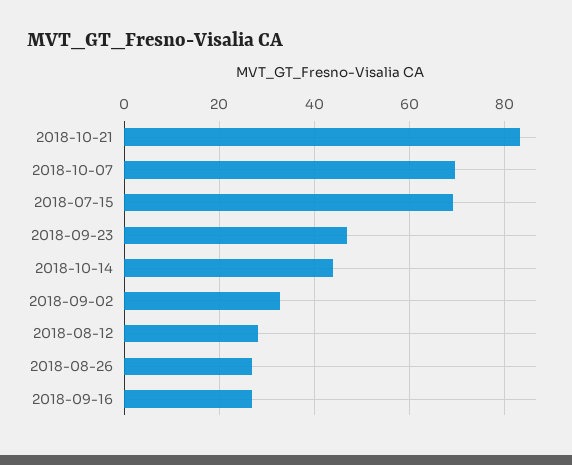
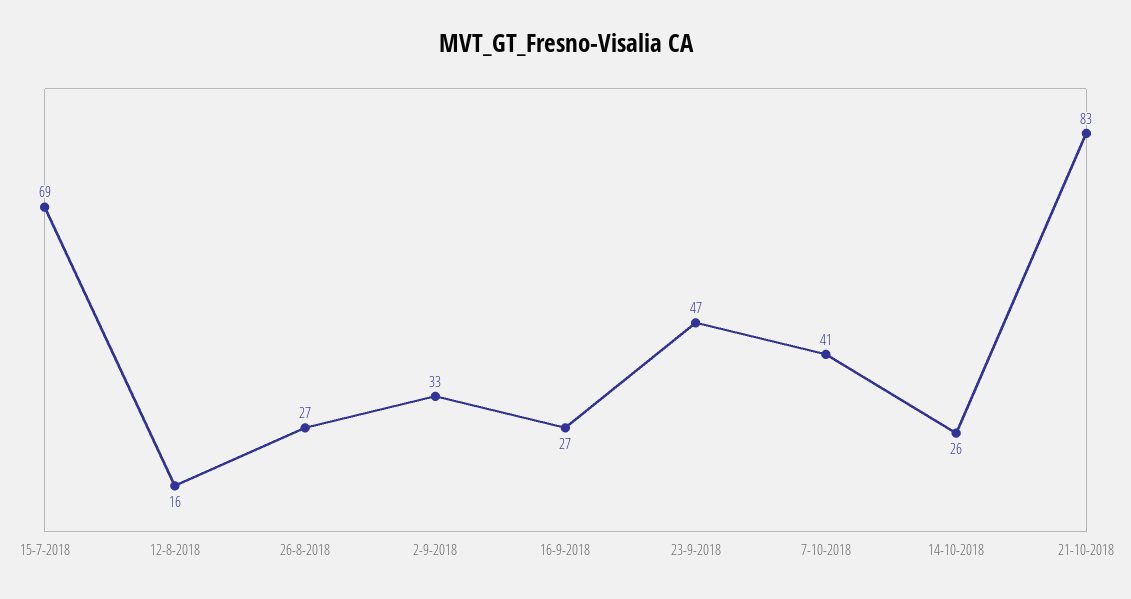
  {
    "2018-10-21": 83,
-   "2018-10-07": 70,
+   "2018-10-07": 41,
    "2018-07-15": 69,
    "2018-09-23": 47,
-   "2018-10-14": 44,
+   "2018-10-14": 26,
    "2018-09-02": 33,
-   "2018-08-12": 28,
+   "2018-08-12": 16,
    "2018-08-26": 27,
    "2018-09-16": 27
  }

